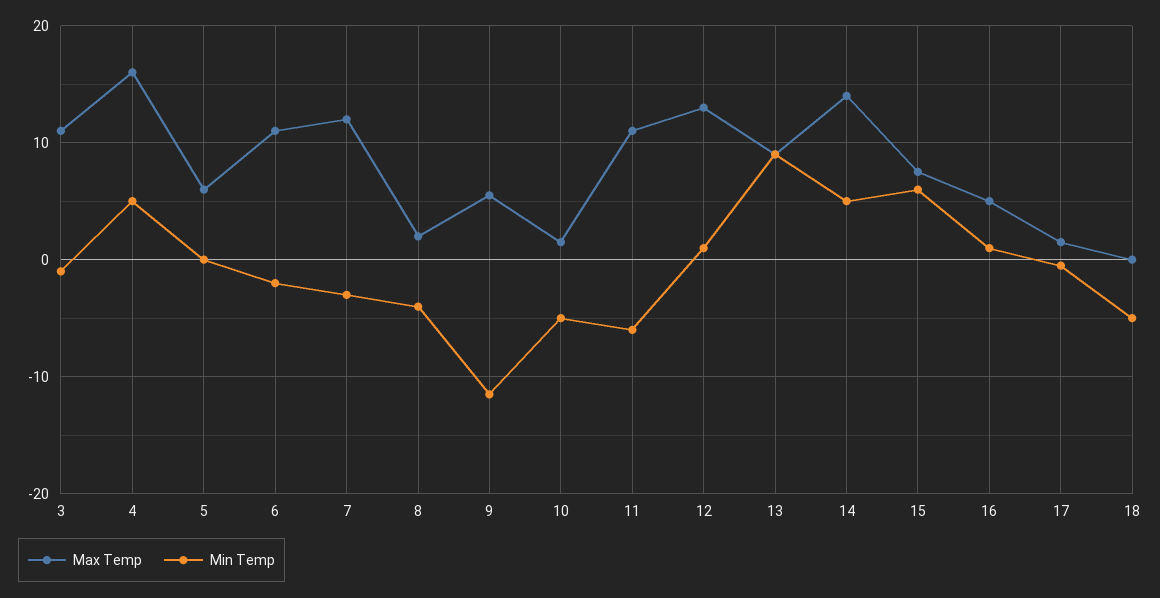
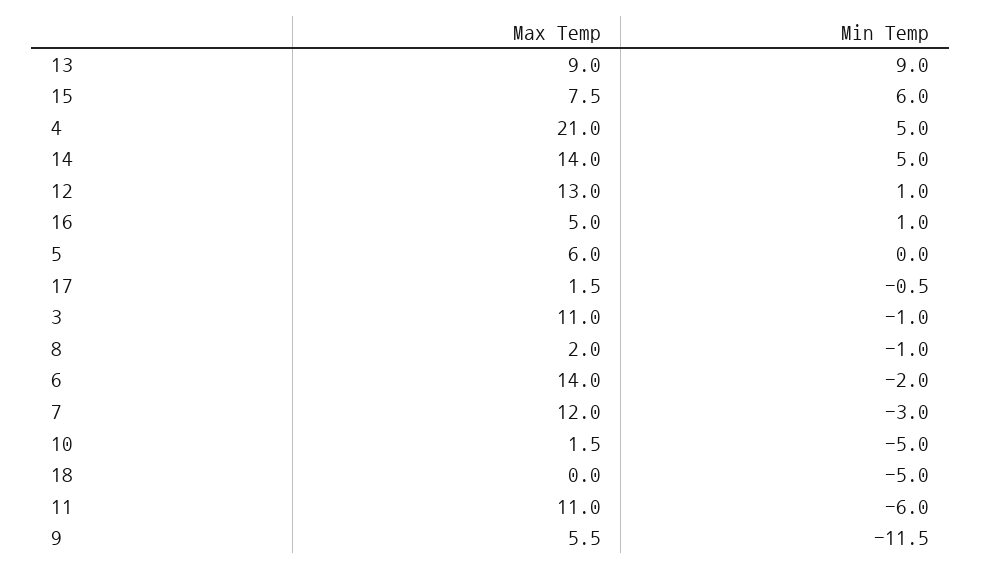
  {
    "Max Temp": {
      "3": 11,
-     "4": 16,
+     "4": 21,
      "5": 6,
-     "6": 11,
+     "6": 14,
      "7": 12,
      "8": 2,
      "9": 5.5,
      "10": 1.5,
      "11": 11,
      "12": 13,
      "13": 9,
      "14": 14,
      "15": 7.5,
      "16": 5,
      "17": 1.5,
      "18": 0
    },
    "Min Temp": {
      "3": -1,
      "4": 5,
      "5": 0,
      "6": -2,
      "7": -3,
-     "8": -4,
+     "8": -1,
      "9": -11.5,
      "10": -5,
      "11": -6,
      "12": 1,
      "13": 9,
      "14": 5,
      "15": 6,
      "16": 1,
      "17": -0.5,
      "18": -5
    }
  }

